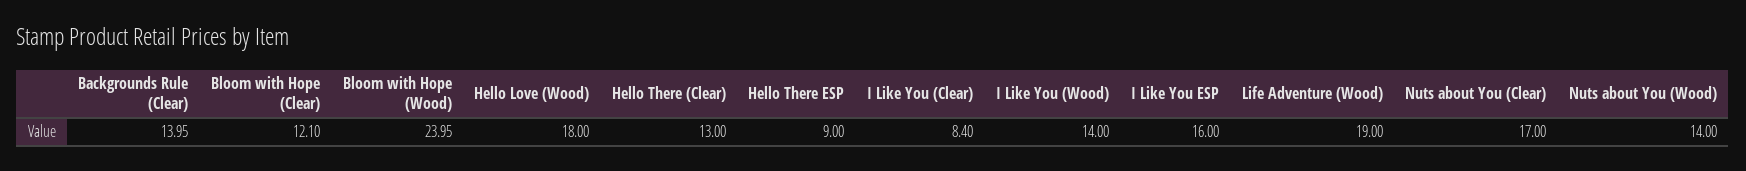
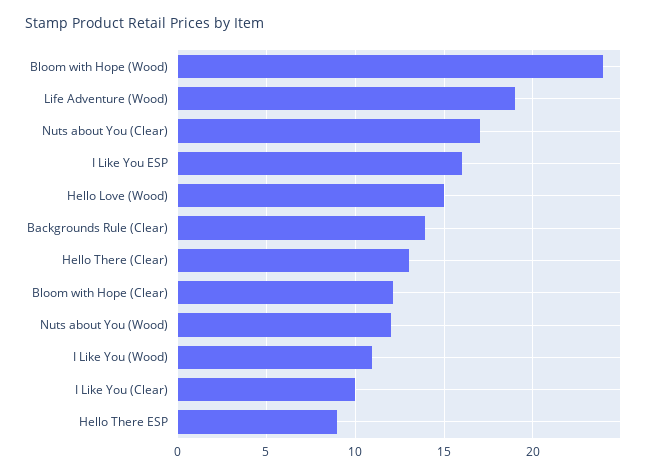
  {
    "Backgrounds Rule (Clear)": 13.95,
    "Bloom with Hope (Clear)": 12.1,
    "Bloom with Hope (Wood)": 23.95,
-   "Hello Love (Wood)": 18,
+   "Hello Love (Wood)": 15,
    "Hello There (Clear)": 13,
    "Hello There ESP": 9,
-   "I Like You (Clear)": 8.4,
+   "I Like You (Clear)": 10,
-   "I Like You (Wood)": 14,
+   "I Like You (Wood)": 11,
    "I Like You ESP": 16,
    "Life Adventure (Wood)": 19,
    "Nuts about You (Clear)": 17,
-   "Nuts about You (Wood)": 14
+   "Nuts about You (Wood)": 12
  }

